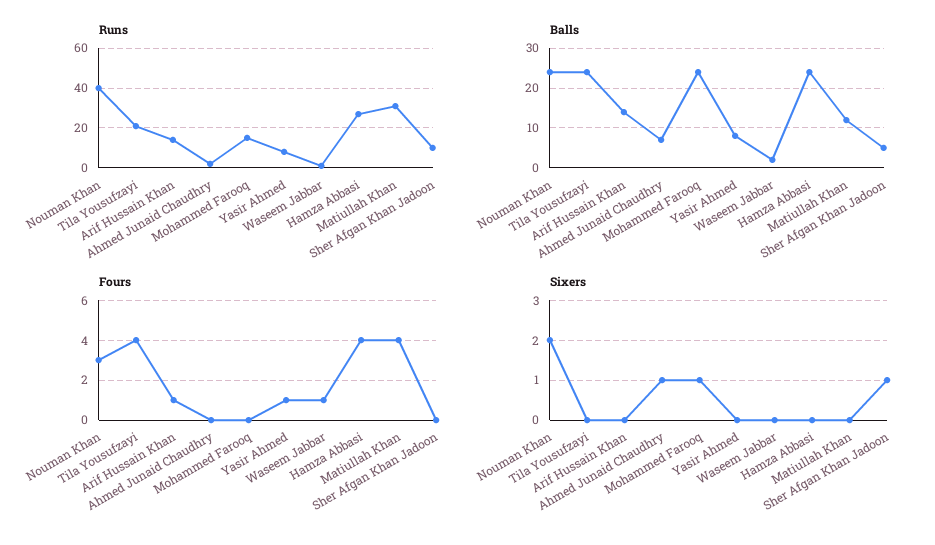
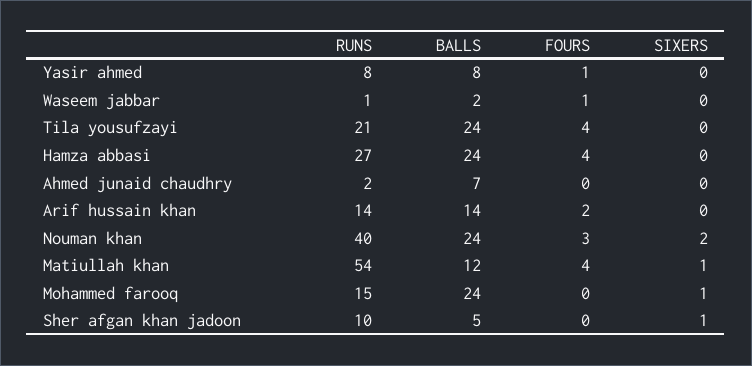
  {
    "Runs": {
      "Nouman Khan": 40,
      "Tila Yousufzayi": 21,
      "Arif Hussain Khan": 14,
      "Ahmed Junaid Chaudhry": 2,
      "Mohammed Farooq": 15,
      "Yasir Ahmed": 8,
      "Waseem Jabbar": 1,
      "Hamza Abbasi": 27,
-     "Matiullah Khan": 30,
+     "Matiullah Khan": 54,
      "Sher Afgan Khan Jadoon": 10
    },
    "Balls": {
      "Nouman Khan": 24,
      "Tila Yousufzayi": 24,
      "Arif Hussain Khan": 14,
      "Ahmed Junaid Chaudhry": 7,
      "Mohammed Farooq": 24,
      "Yasir Ahmed": 8,
      "Waseem Jabbar": 2,
      "Hamza Abbasi": 24,
      "Matiullah Khan": 12,
      "Sher Afgan Khan Jadoon": 5
    },
    "Fours": {
      "Nouman Khan": 3,
      "Tila Yousufzayi": 4,
-     "Arif Hussain Khan": 1,
+     "Arif Hussain Khan": 2,
      "Ahmed Junaid Chaudhry": 0,
      "Mohammed Farooq": 0,
      "Yasir Ahmed": 1,
      "Waseem Jabbar": 1,
      "Hamza Abbasi": 4,
      "Matiullah Khan": 4,
      "Sher Afgan Khan Jadoon": 0
    },
    "Sixers": {
      "Nouman Khan": 2,
      "Tila Yousufzayi": 0,
      "Arif Hussain Khan": 0,
-     "Ahmed Junaid Chaudhry": 1,
+     "Ahmed Junaid Chaudhry": 0,
      "Mohammed Farooq": 1,
      "Yasir Ahmed": 0,
      "Waseem Jabbar": 0,
      "Hamza Abbasi": 0,
-     "Matiullah Khan": 0,
+     "Matiullah Khan": 1,
      "Sher Afgan Khan Jadoon": 1
    }
  }

